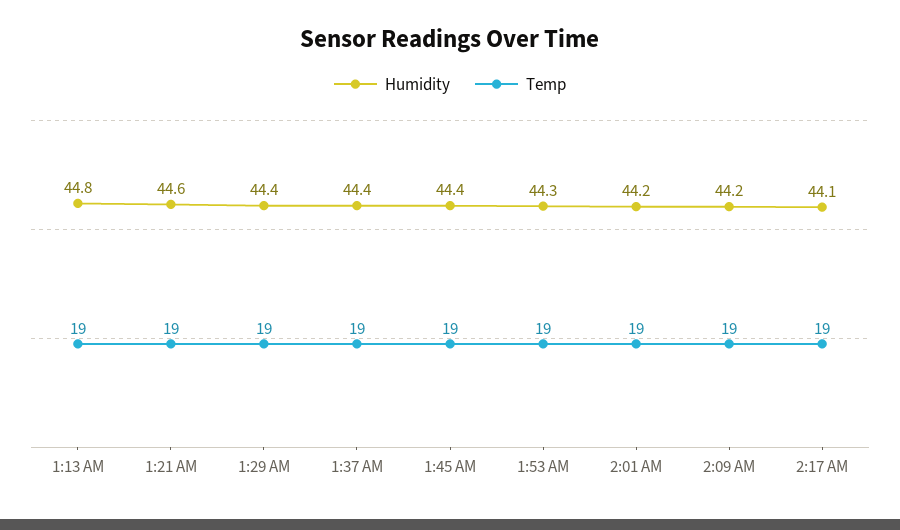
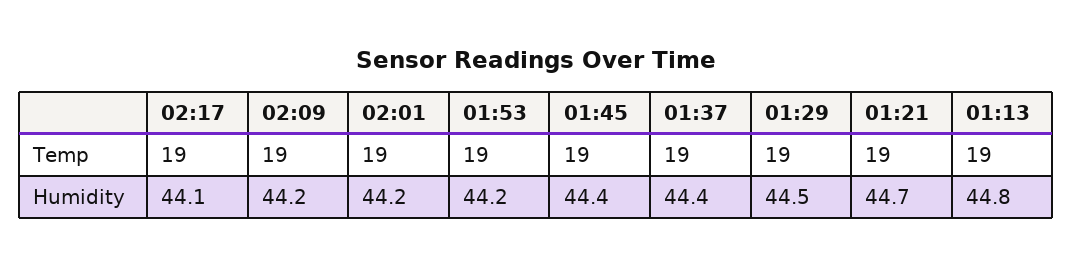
  {
    "Humidity": {
      "1:13 AM": 44.8,
-     "1:21 AM": 44.6,
+     "1:21 AM": 44.7,
-     "1:29 AM": 44.4,
+     "1:29 AM": 44.5,
      "1:37 AM": 44.4,
      "1:45 AM": 44.4,
-     "1:53 AM": 44.3,
+     "1:53 AM": 44.2,
      "2:01 AM": 44.2,
      "2:09 AM": 44.2,
      "2:17 AM": 44.1
    },
    "Temp": {
      "1:13 AM": 19,
      "1:21 AM": 19,
      "1:29 AM": 19,
      "1:37 AM": 19,
      "1:45 AM": 19,
      "1:53 AM": 19,
      "2:01 AM": 19,
      "2:09 AM": 19,
      "2:17 AM": 19
    }
  }

